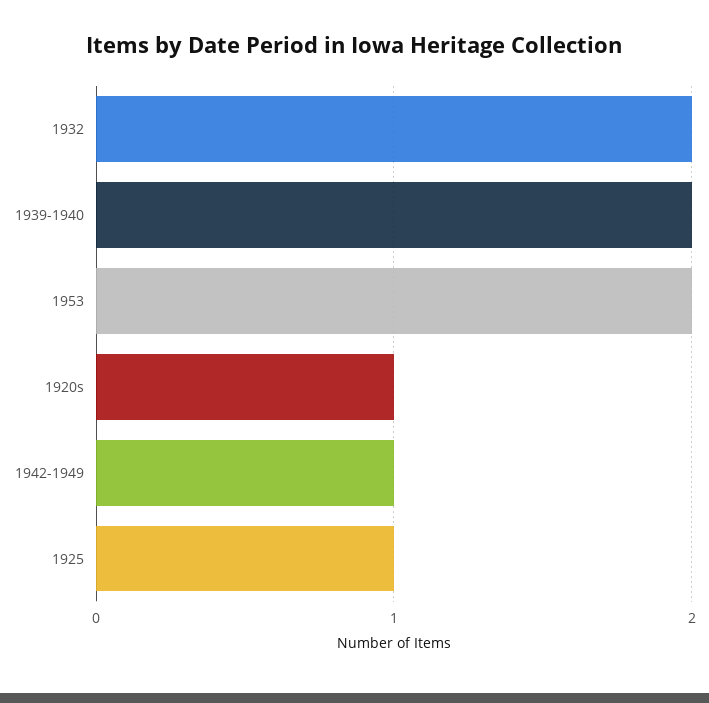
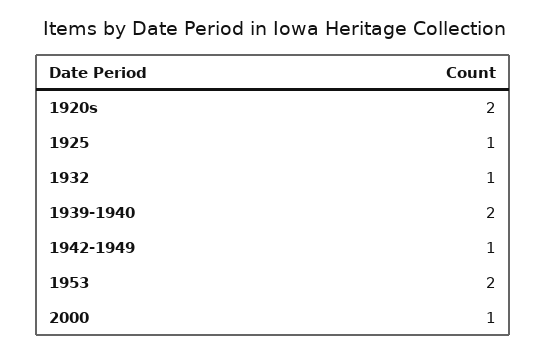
  {
-   "1932": 2,
+   "1932": 1,
    "1939-1940": 2,
    "1953": 2,
-   "1920s": 1,
+   "1920s": 2,
    "1942-1949": 1,
-   "1925": 1
+   "1925": 1,
+   "2000": 1
  }

